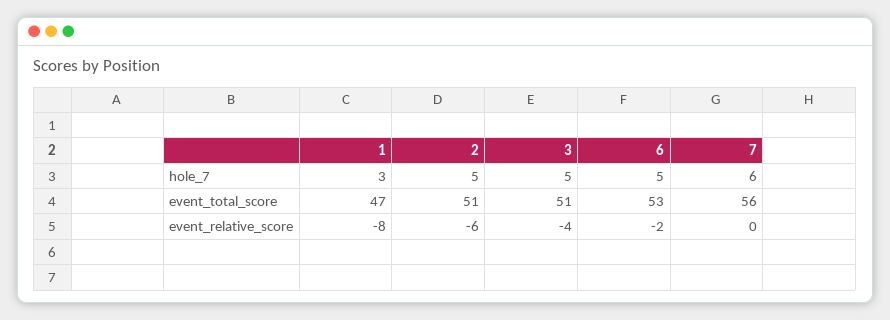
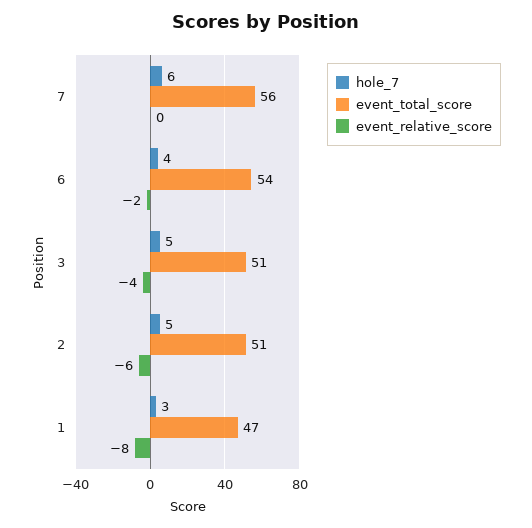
  {
    "hole_7": {
      "1": 3,
      "2": 5,
      "3": 5,
-     "6": 5,
+     "6": 4,
      "7": 6
    },
    "event_total_score": {
      "1": 47,
      "2": 51,
      "3": 51,
-     "6": 53,
+     "6": 54,
      "7": 56
    },
    "event_relative_score": {
      "1": -8,
      "2": -6,
      "3": -4,
      "6": -2,
      "7": 0
    }
  }

